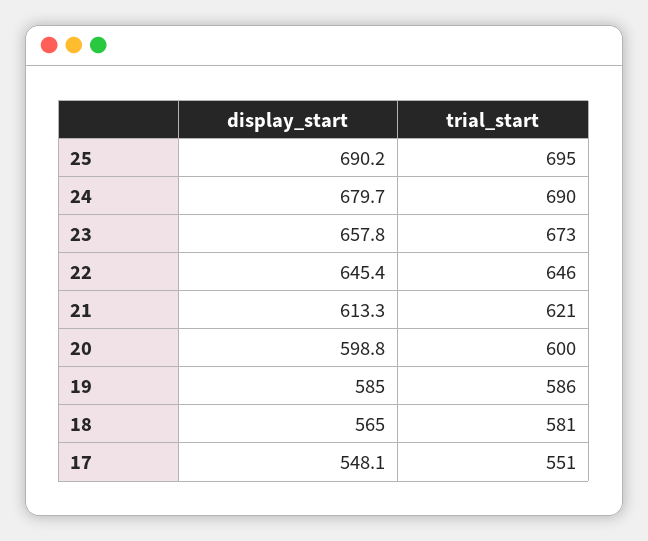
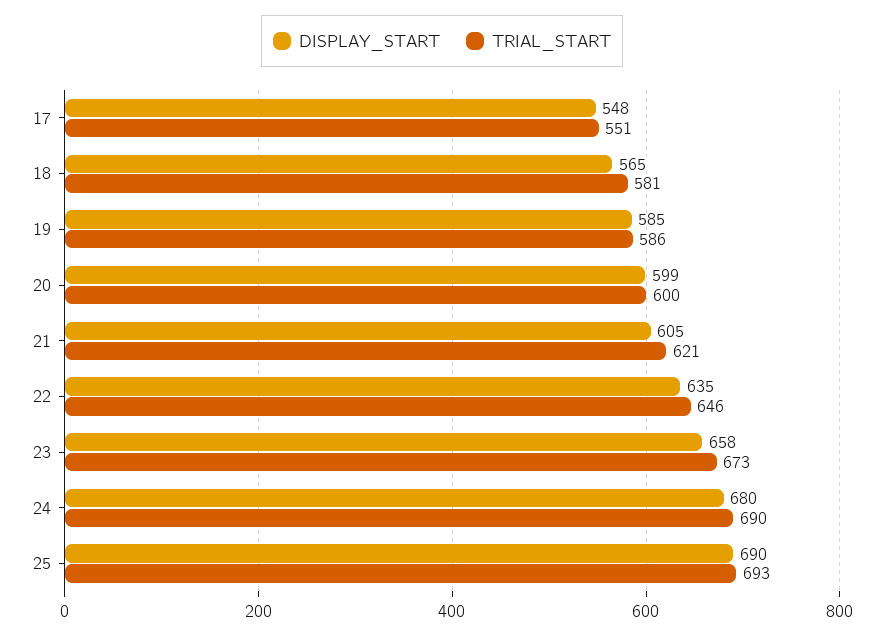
  {
    "display_start": {
      "25": 690.2,
      "24": 679.7,
      "23": 657.8,
-     "22": 645.4,
+     "22": 635,
-     "21": 613.3,
+     "21": 605,
      "20": 598.8,
      "19": 585,
      "18": 565,
      "17": 548.1
    },
    "trial_start": {
-     "25": 695,
+     "25": 693,
      "24": 690,
      "23": 673,
      "22": 646,
      "21": 621,
      "20": 600,
      "19": 586,
      "18": 581,
      "17": 551
    }
  }

